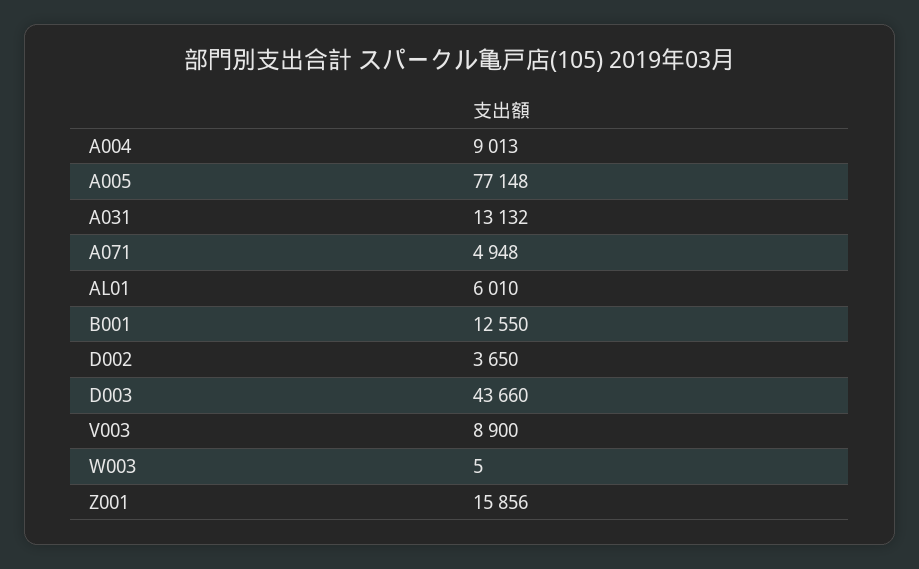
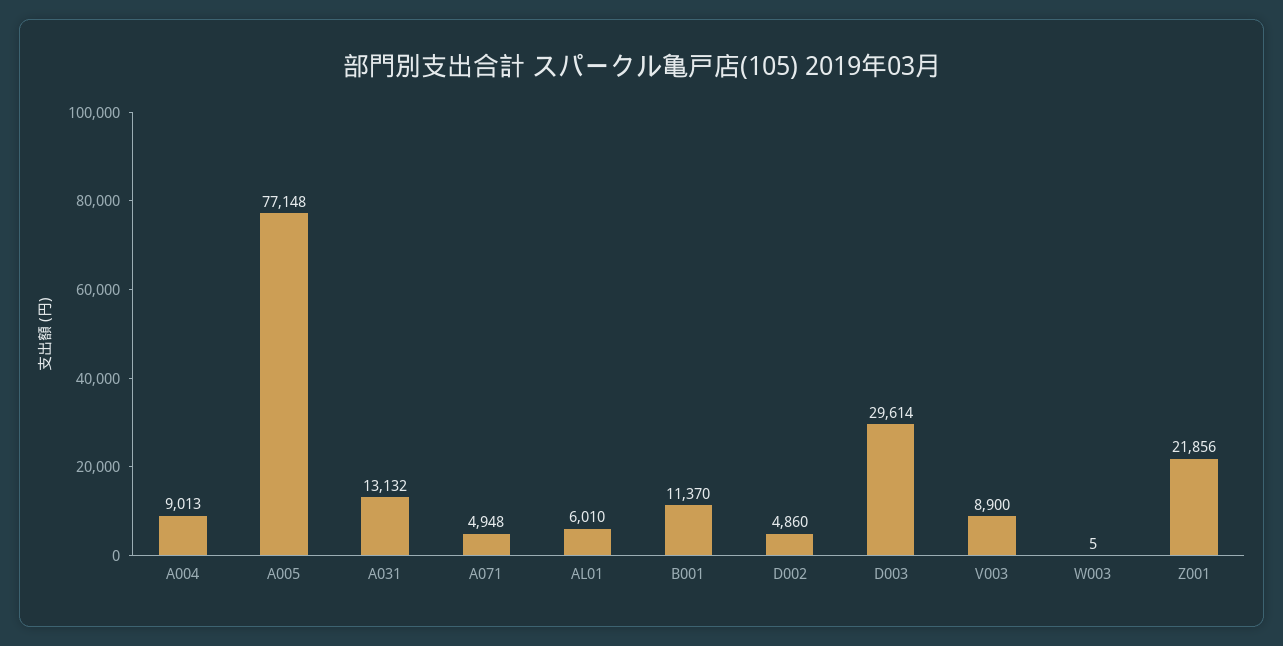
  {
    "A004": 9013,
    "A005": 77148,
    "A031": 13132,
    "A071": 4948,
    "AL01": 6010,
-   "B001": 12550,
+   "B001": 11370,
-   "D002": 3650,
+   "D002": 4860,
-   "D003": 43660,
+   "D003": 29614,
    "V003": 8900,
    "W003": 5,
-   "Z001": 15856
+   "Z001": 21856
  }

